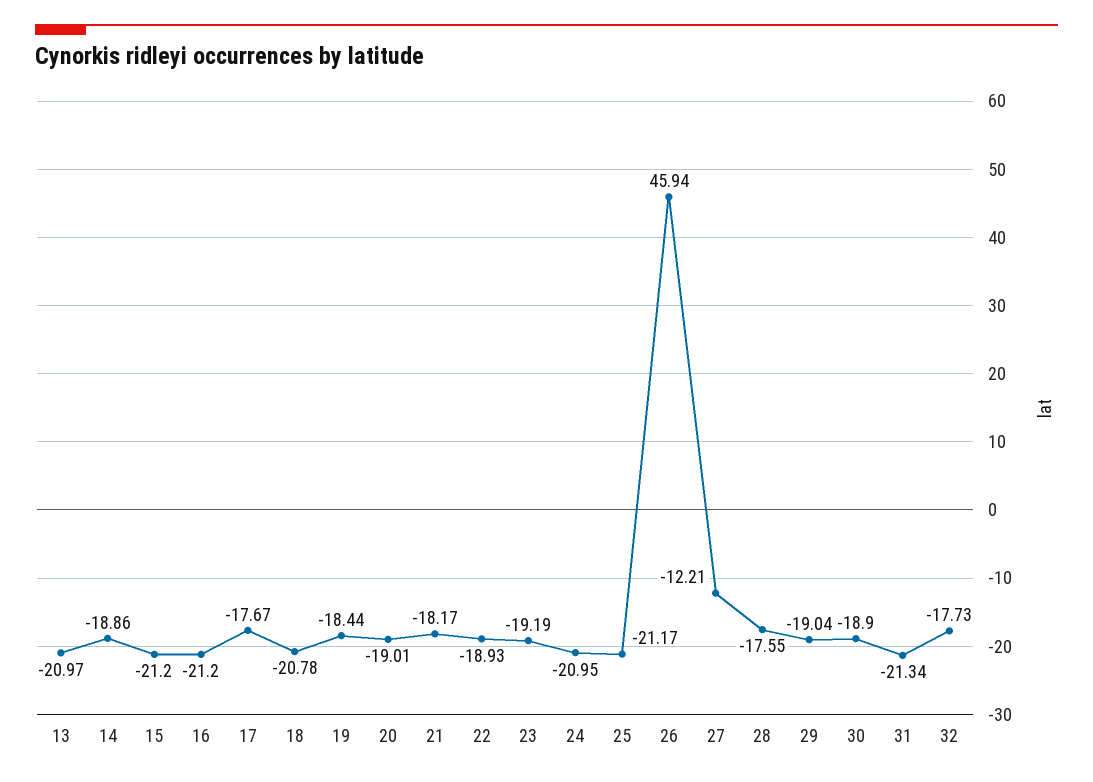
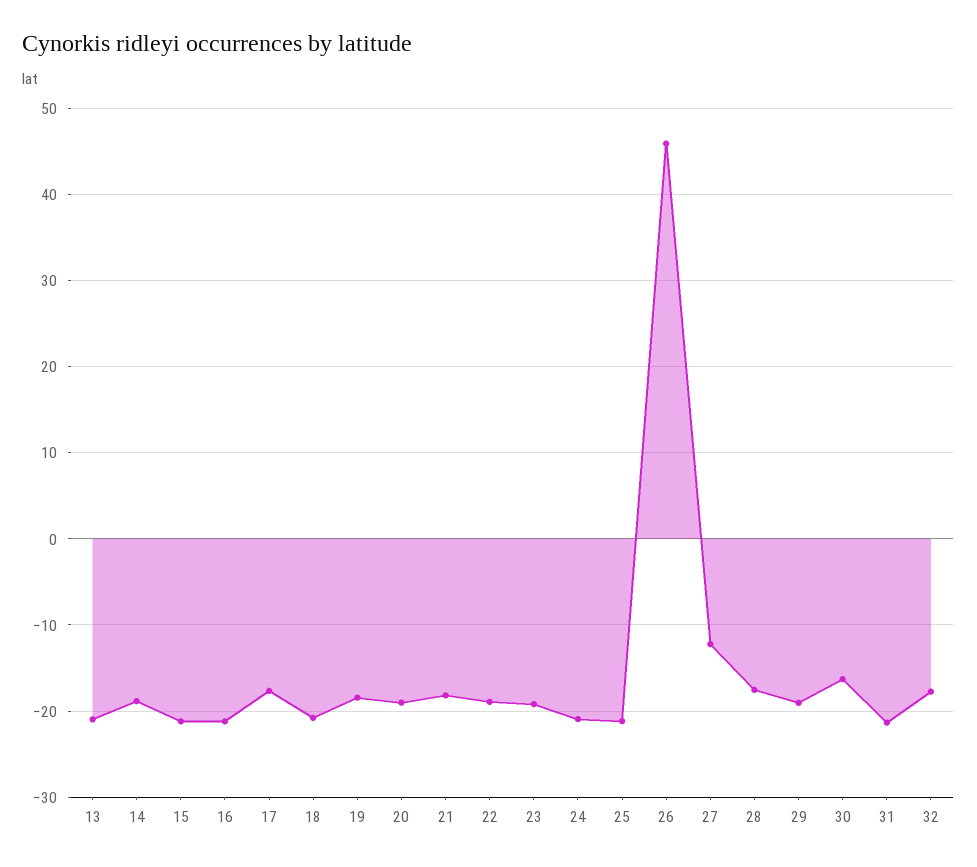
  {
    "13": -20.97,
    "14": -18.86,
    "15": -21.2,
    "16": -21.2,
    "17": -17.67,
    "18": -20.78,
    "19": -18.44,
    "20": -19.01,
    "21": -18.17,
    "22": -18.93,
    "23": -19.19,
    "24": -20.95,
    "25": -21.17,
    "26": 45.94,
    "27": -12.21,
    "28": -17.55,
    "29": -19.04,
-   "30": -18.9,
+   "30": -16,
    "31": -21.34,
    "32": -17.73
  }

